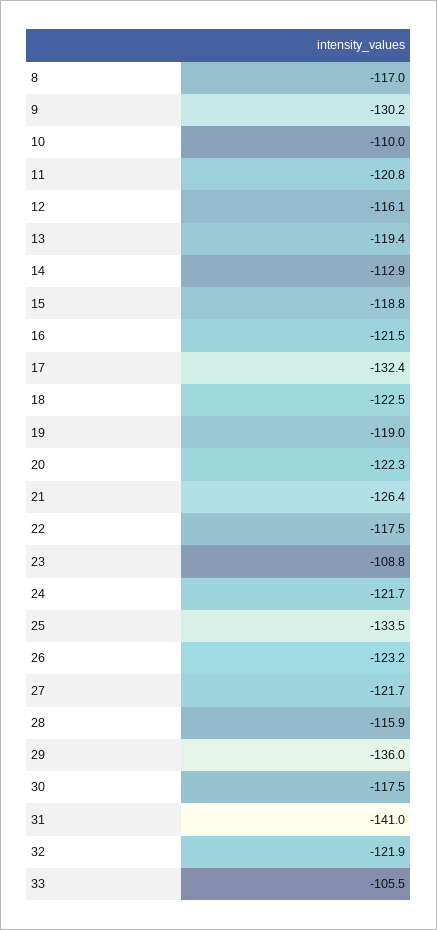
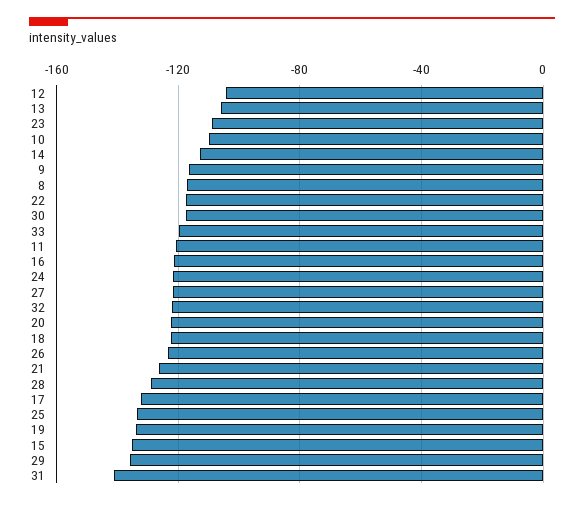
  {
    "8": -117,
-   "9": -130.2,
+   "9": -115,
    "10": -110,
    "11": -120.8,
-   "12": -116.1,
+   "12": -105,
-   "13": -119.4,
+   "13": -105,
    "14": -112.9,
-   "15": -118.8,
+   "15": -135,
    "16": -121.5,
    "17": -132.4,
    "18": -122.5,
-   "19": -119,
+   "19": -135,
    "20": -122.3,
    "21": -126.4,
    "22": -117.5,
    "23": -108.8,
    "24": -121.7,
    "25": -133.5,
    "26": -123.2,
    "27": -121.7,
-   "28": -115.9,
+   "28": -130,
    "29": -136,
    "30": -117.5,
    "31": -141,
    "32": -121.9,
-   "33": -105.5
+   "33": -120
  }

